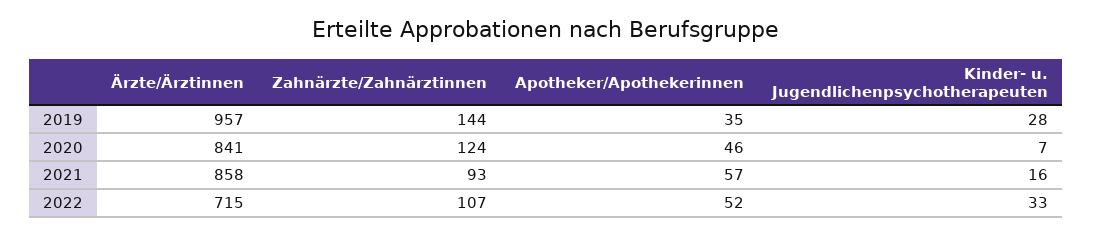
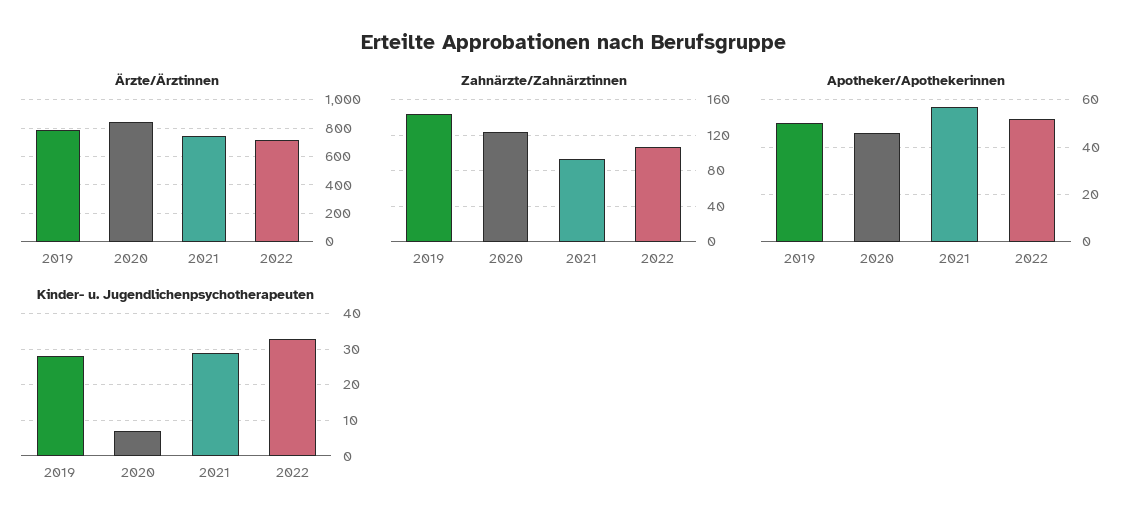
  {
    "Ärzte/Ärztinnen": {
-     "2019": 957,
+     "2019": 800,
      "2020": 841,
-     "2021": 858,
+     "2021": 750,
      "2022": 715
    },
    "Zahnärzte/Zahnärztinnen": {
      "2019": 144,
      "2020": 124,
      "2021": 93,
      "2022": 107
    },
    "Apotheker/Apothekerinnen": {
-     "2019": 35,
+     "2019": 50,
      "2020": 46,
      "2021": 57,
      "2022": 52
    },
    "Kinder- u. Jugendlichenpsychotherapeuten": {
      "2019": 28,
      "2020": 7,
-     "2021": 16,
+     "2021": 30,
      "2022": 33
    }
  }

